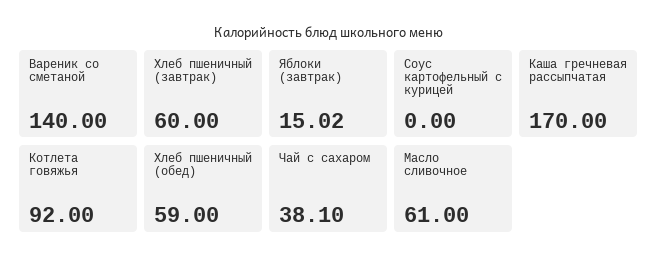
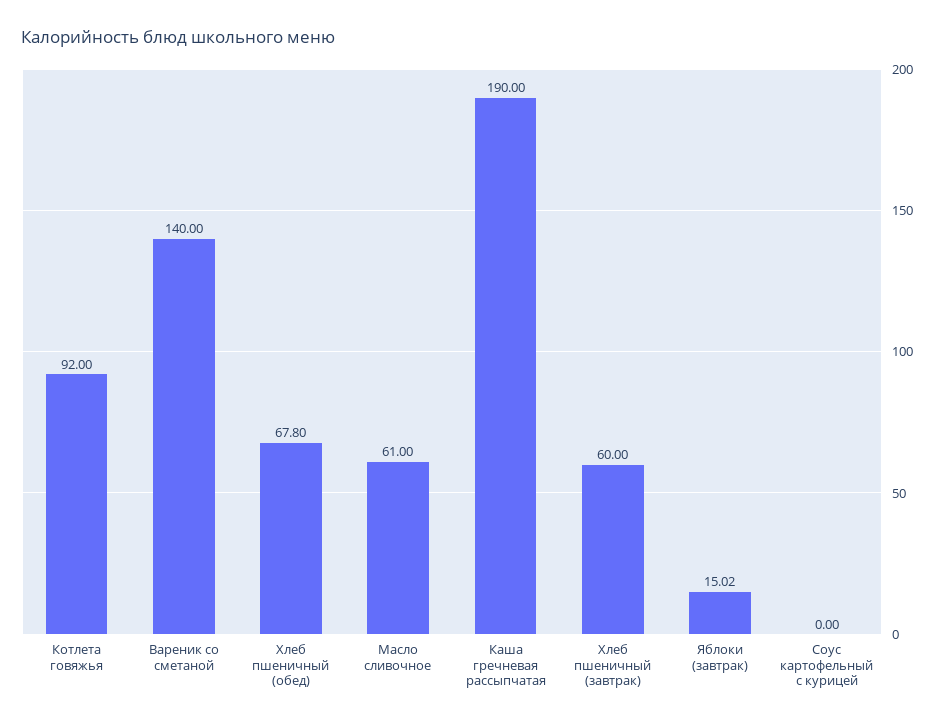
  {
    "Вареник со сметаной": 140,
    "Хлеб пшеничный (завтрак)": 60,
    "Яблоки (завтрак)": 15.02,
    "Соус картофельный с курицей": 0,
-   "Каша гречневая рассыпчатая": 170,
+   "Каша гречневая рассыпчатая": 190,
    "Котлета говяжья": 92,
-   "Хлеб пшеничный (обед)": 59,
+   "Хлеб пшеничный (обед)": 67.8,
-   "Чай с сахаром": 38.1,
    "Масло сливочное": 61
  }

